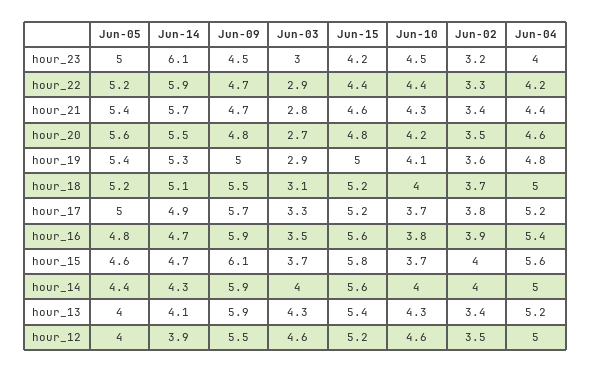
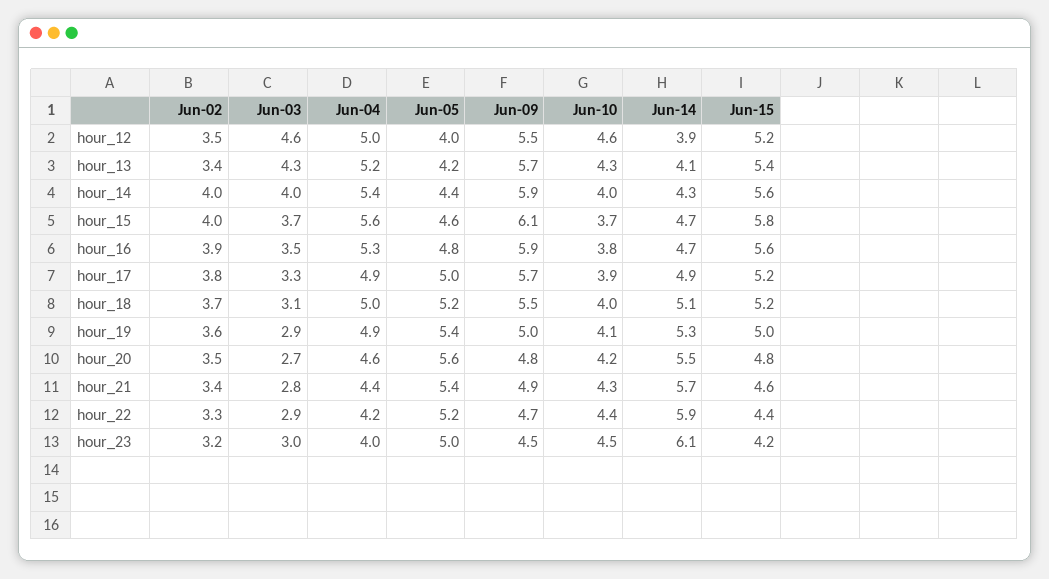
  {
    "Jun-05": {
      "hour_23": 5,
      "hour_22": 5.2,
      "hour_21": 5.4,
      "hour_20": 5.6,
      "hour_19": 5.4,
      "hour_18": 5.2,
      "hour_17": 5,
      "hour_16": 4.8,
      "hour_15": 4.6,
      "hour_14": 4.4,
-     "hour_13": 4,
+     "hour_13": 4.2,
      "hour_12": 4
    },
    "Jun-14": {
      "hour_23": 6.1,
      "hour_22": 5.9,
      "hour_21": 5.7,
      "hour_20": 5.5,
      "hour_19": 5.3,
      "hour_18": 5.1,
      "hour_17": 4.9,
      "hour_16": 4.7,
      "hour_15": 4.7,
      "hour_14": 4.3,
      "hour_13": 4.1,
      "hour_12": 3.9
    },
    "Jun-09": {
      "hour_23": 4.5,
      "hour_22": 4.7,
-     "hour_21": 4.7,
+     "hour_21": 4.9,
      "hour_20": 4.8,
      "hour_19": 5,
      "hour_18": 5.5,
      "hour_17": 5.7,
      "hour_16": 5.9,
      "hour_15": 6.1,
      "hour_14": 5.9,
-     "hour_13": 5.9,
+     "hour_13": 5.7,
      "hour_12": 5.5
    },
    "Jun-03": {
      "hour_23": 3,
      "hour_22": 2.9,
      "hour_21": 2.8,
      "hour_20": 2.7,
      "hour_19": 2.9,
      "hour_18": 3.1,
      "hour_17": 3.3,
      "hour_16": 3.5,
      "hour_15": 3.7,
      "hour_14": 4,
      "hour_13": 4.3,
      "hour_12": 4.6
    },
    "Jun-15": {
      "hour_23": 4.2,
      "hour_22": 4.4,
      "hour_21": 4.6,
      "hour_20": 4.8,
      "hour_19": 5,
      "hour_18": 5.2,
      "hour_17": 5.2,
      "hour_16": 5.6,
      "hour_15": 5.8,
      "hour_14": 5.6,
      "hour_13": 5.4,
      "hour_12": 5.2
    },
    "Jun-10": {
      "hour_23": 4.5,
      "hour_22": 4.4,
      "hour_21": 4.3,
      "hour_20": 4.2,
      "hour_19": 4.1,
      "hour_18": 4,
-     "hour_17": 3.7,
+     "hour_17": 3.9,
      "hour_16": 3.8,
      "hour_15": 3.7,
      "hour_14": 4,
      "hour_13": 4.3,
      "hour_12": 4.6
    },
    "Jun-02": {
      "hour_23": 3.2,
      "hour_22": 3.3,
      "hour_21": 3.4,
      "hour_20": 3.5,
      "hour_19": 3.6,
      "hour_18": 3.7,
      "hour_17": 3.8,
      "hour_16": 3.9,
      "hour_15": 4,
      "hour_14": 4,
      "hour_13": 3.4,
      "hour_12": 3.5
    },
    "Jun-04": {
      "hour_23": 4,
      "hour_22": 4.2,
      "hour_21": 4.4,
      "hour_20": 4.6,
-     "hour_19": 4.8,
+     "hour_19": 4.9,
      "hour_18": 5,
-     "hour_17": 5.2,
+     "hour_17": 4.9,
-     "hour_16": 5.4,
+     "hour_16": 5.3,
      "hour_15": 5.6,
-     "hour_14": 5,
+     "hour_14": 5.4,
      "hour_13": 5.2,
      "hour_12": 5
    }
  }

